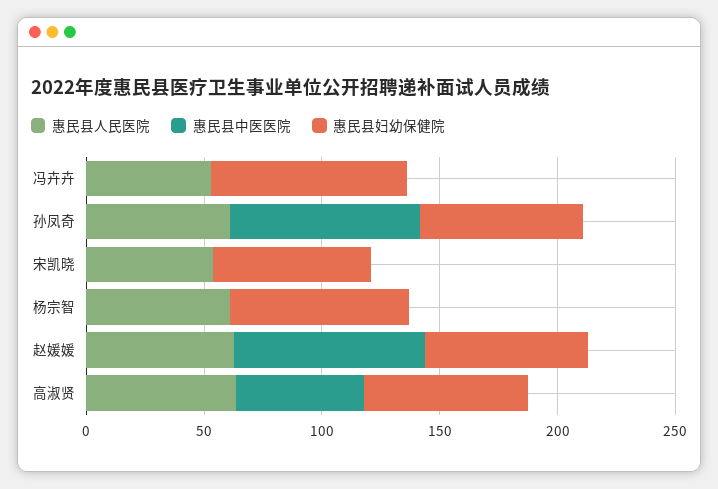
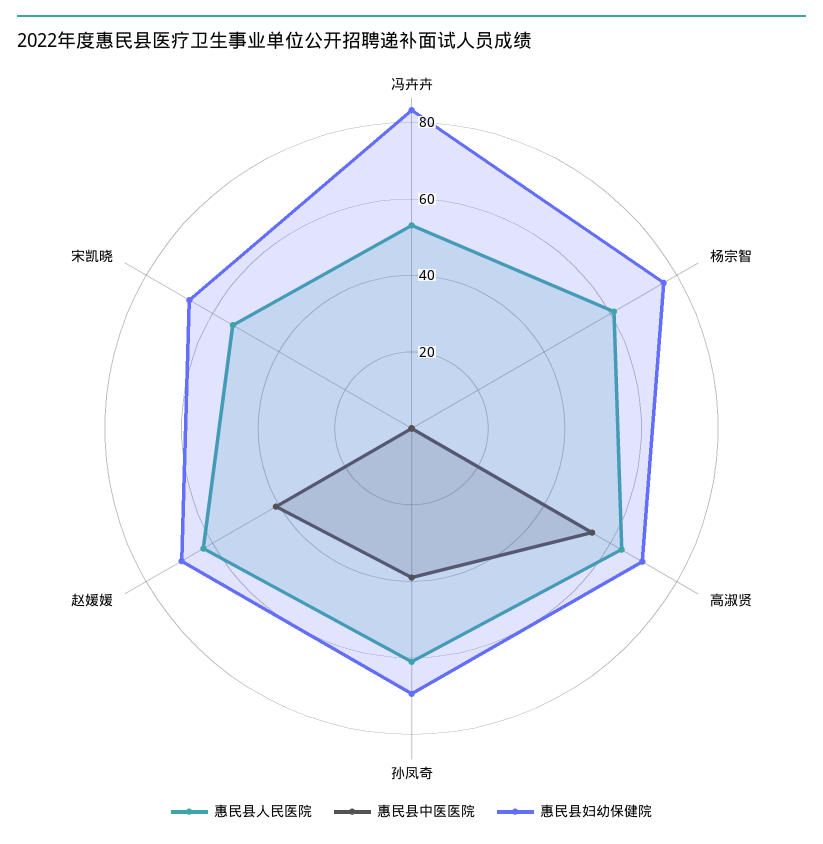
  {
    "惠民县人民医院": {
      "冯卉卉": 55,
      "孙凤奇": 60,
      "宋凯晓": 55,
      "杨宗智": 60,
      "赵媛媛": 65,
      "高淑贤": 65
    },
    "惠民县中医医院": {
      "冯卉卉": 0,
-     "孙凤奇": 80,
+     "孙凤奇": 40,
      "宋凯晓": 0,
      "杨宗智": 0,
-     "赵媛媛": 80,
+     "赵媛媛": 40,
      "高淑贤": 55
    },
    "惠民县妇幼保健院": {
      "冯卉卉": 85,
      "孙凤奇": 70,
      "宋凯晓": 65,
      "杨宗智": 75,
      "赵媛媛": 70,
      "高淑贤": 70
    }
  }

